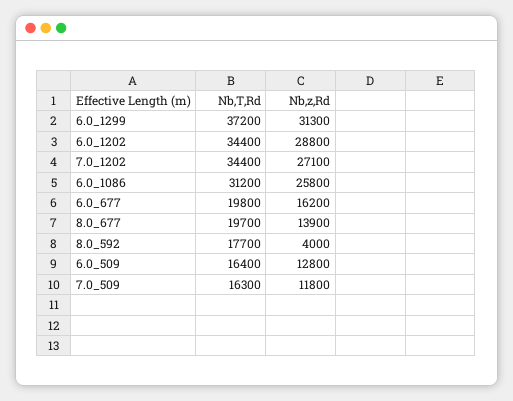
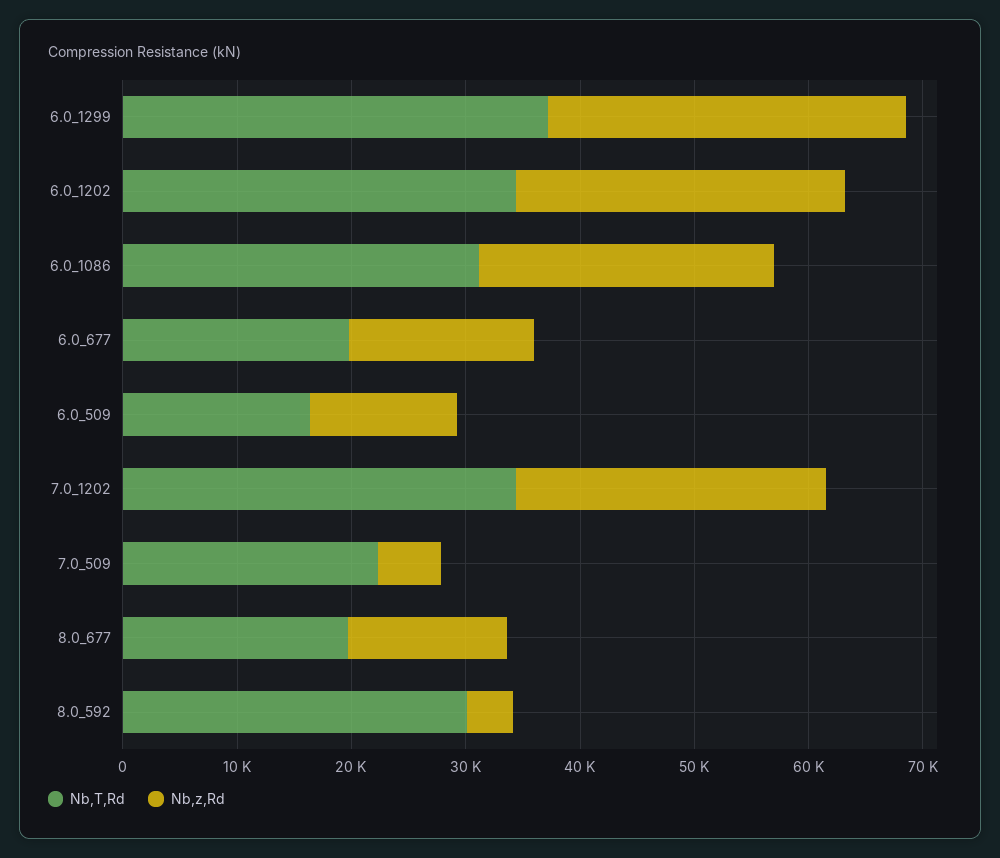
  {
    "Nb,T,Rd": {
      "6.0_1299": 37200,
      "6.0_1202": 34400,
      "7.0_1202": 34400,
      "6.0_1086": 31200,
      "6.0_677": 19800,
      "8.0_677": 19700,
-     "8.0_592": 17700,
+     "8.0_592": 30000,
      "6.0_509": 16400,
-     "7.0_509": 16300
+     "7.0_509": 22000
    },
    "Nb,z,Rd": {
      "6.0_1299": 31300,
      "6.0_1202": 28800,
      "7.0_1202": 27100,
      "6.0_1086": 25800,
      "6.0_677": 16200,
      "8.0_677": 13900,
      "8.0_592": 4000,
      "6.0_509": 12800,
-     "7.0_509": 11800
+     "7.0_509": 6000
    }
  }

